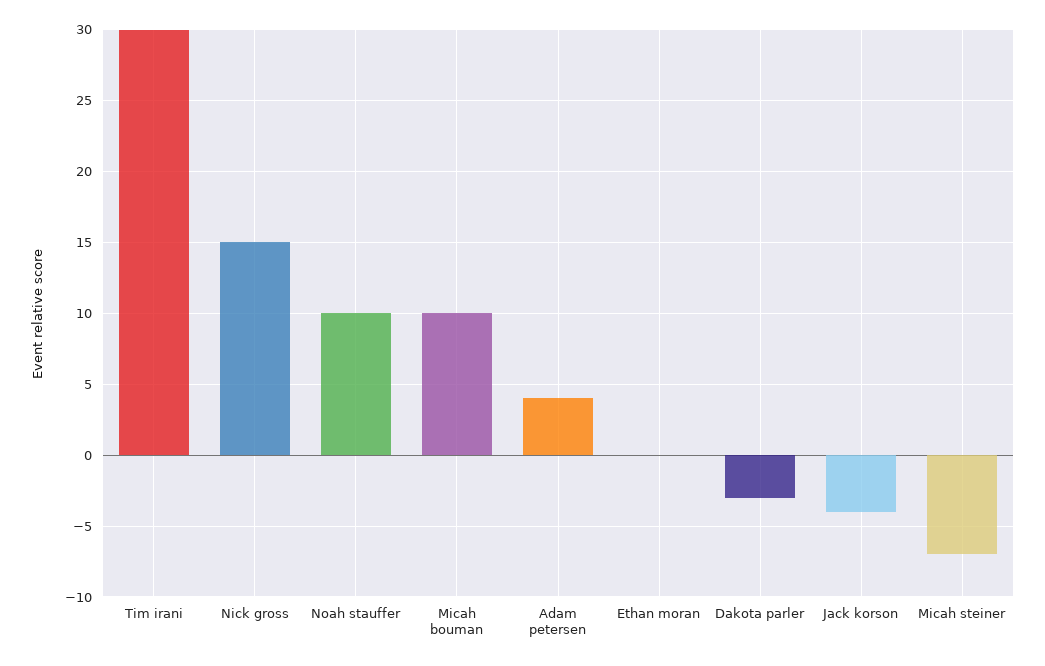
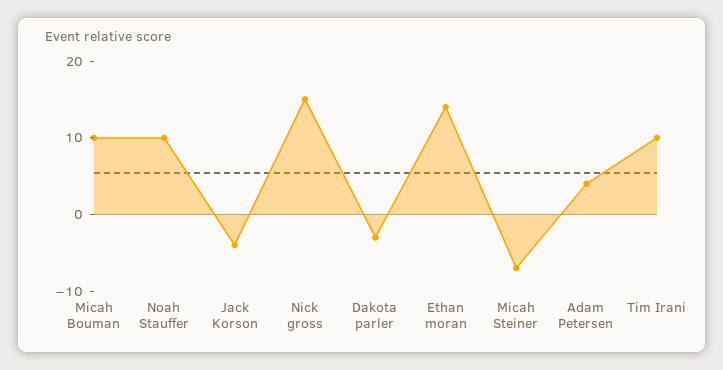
  {
-   "Tim irani": 30,
+   "Tim irani": 10,
    "Nick gross": 15,
    "Noah stauffer": 10,
    "Micah bouman": 10,
    "Adam petersen": 4,
-   "Ethan moran": 0,
+   "Ethan moran": 15,
    "Dakota parler": -3,
    "Jack korson": -4,
    "Micah steiner": -7
  }

